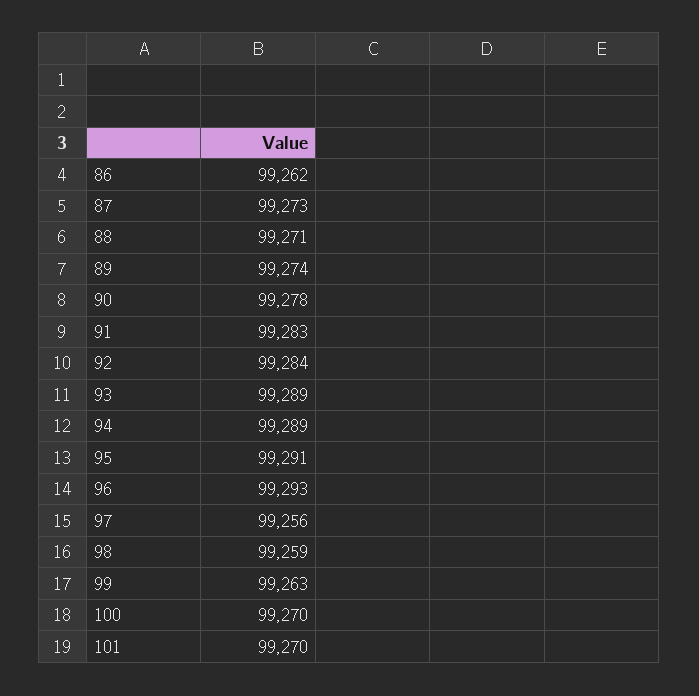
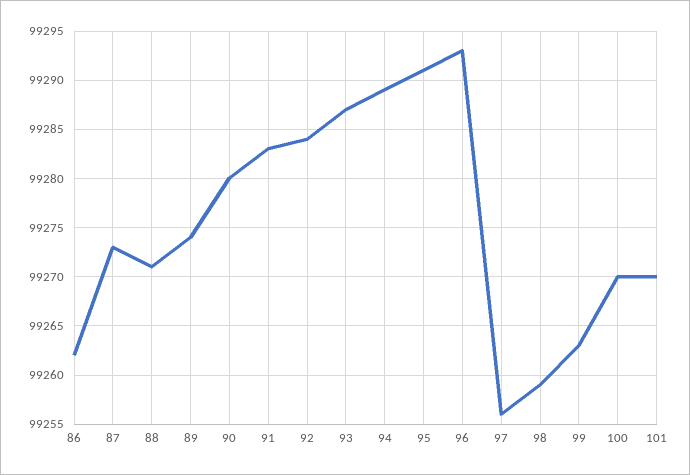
  {
    "86": 99262,
    "87": 99273,
    "88": 99271,
    "89": 99274,
-   "90": 99278,
+   "90": 99280,
    "91": 99283,
    "92": 99284,
-   "93": 99289,
+   "93": 99287,
    "94": 99289,
    "95": 99291,
    "96": 99293,
    "97": 99256,
    "98": 99259,
    "99": 99263,
    "100": 99270,
    "101": 99270
  }

